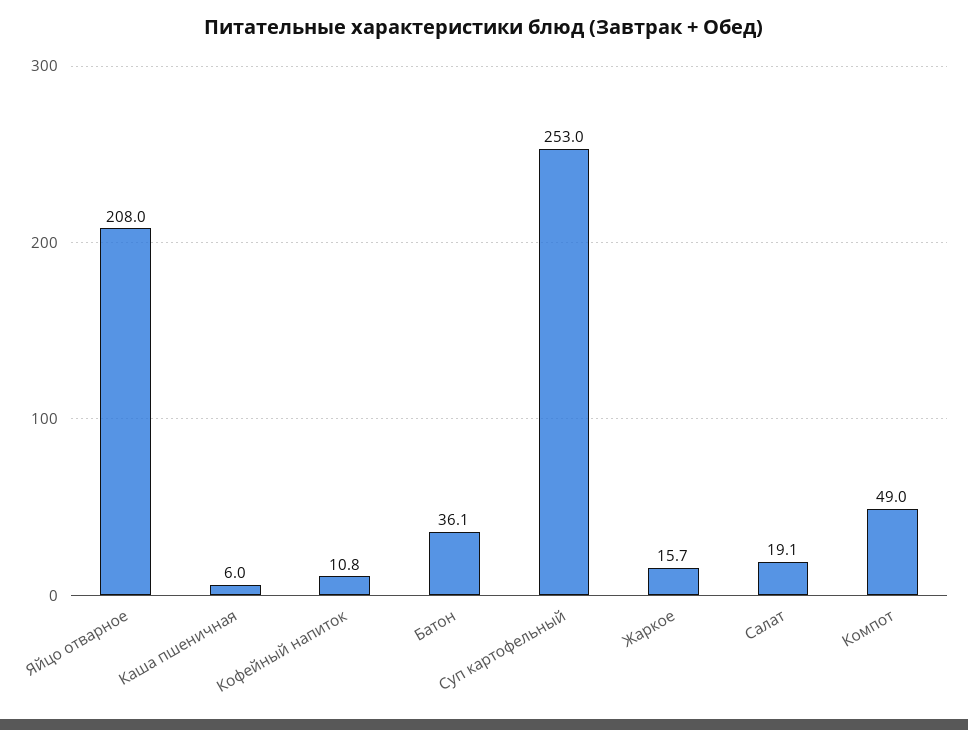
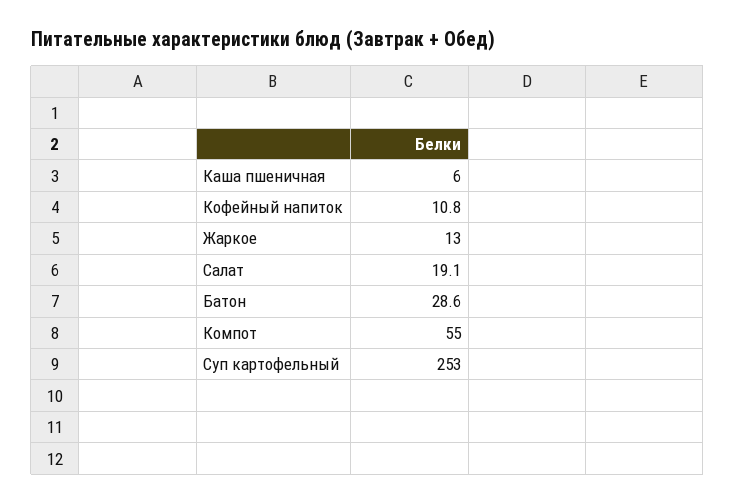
  {
-   "Яйцо отварное": 208,
    "Каша пшеничная": 6,
    "Кофейный напиток": 10.8,
-   "Батон": 36.1,
+   "Батон": 28.6,
    "Суп картофельный": 253,
-   "Жаркое": 15.7,
+   "Жаркое": 13,
    "Салат": 19.1,
-   "Компот": 49
+   "Компот": 55
  }

